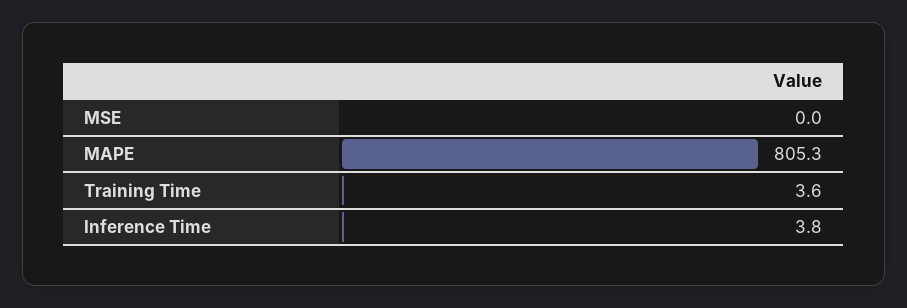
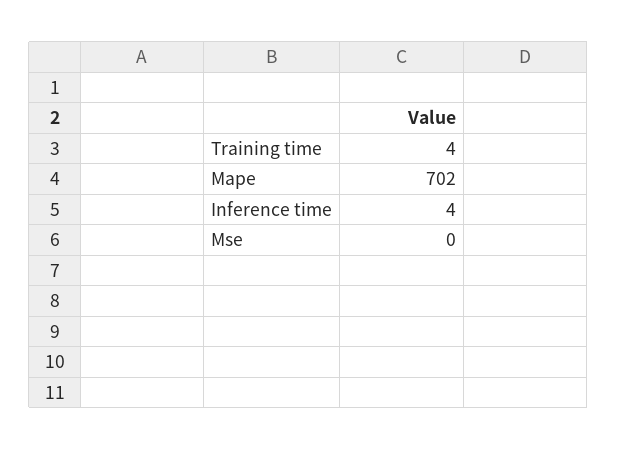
  {
    "MSE": 0,
-   "MAPE": 805.3,
+   "MAPE": 702,
    "Training Time": 3.6,
    "Inference Time": 3.8
  }

